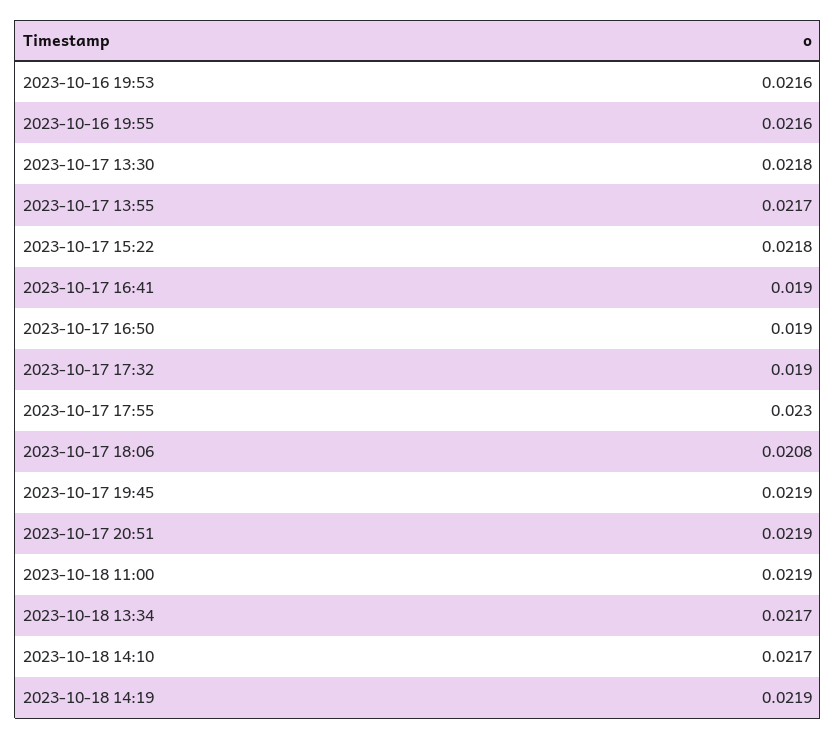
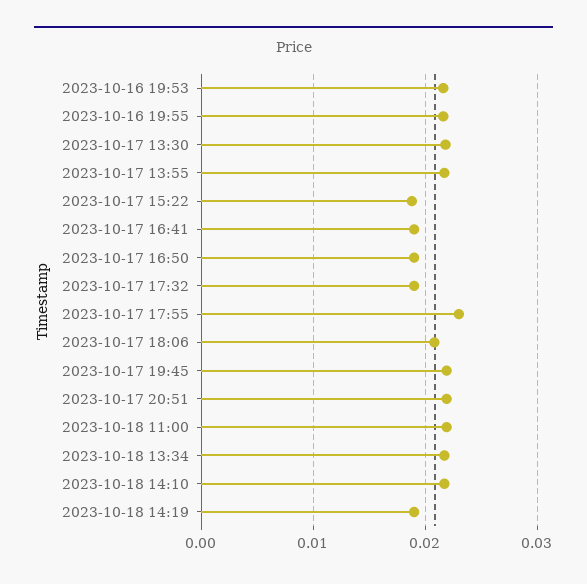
  {
    "2023-10-16 19:53": 0.0216,
    "2023-10-16 19:55": 0.0216,
    "2023-10-17 13:30": 0.0218,
    "2023-10-17 13:55": 0.0217,
-   "2023-10-17 15:22": 0.0218,
+   "2023-10-17 15:22": 0.019,
    "2023-10-17 16:41": 0.019,
    "2023-10-17 16:50": 0.019,
    "2023-10-17 17:32": 0.019,
    "2023-10-17 17:55": 0.023,
    "2023-10-17 18:06": 0.0208,
    "2023-10-17 19:45": 0.0219,
    "2023-10-17 20:51": 0.0219,
    "2023-10-18 11:00": 0.0219,
    "2023-10-18 13:34": 0.0217,
    "2023-10-18 14:10": 0.0217,
-   "2023-10-18 14:19": 0.0219
+   "2023-10-18 14:19": 0.019
  }

